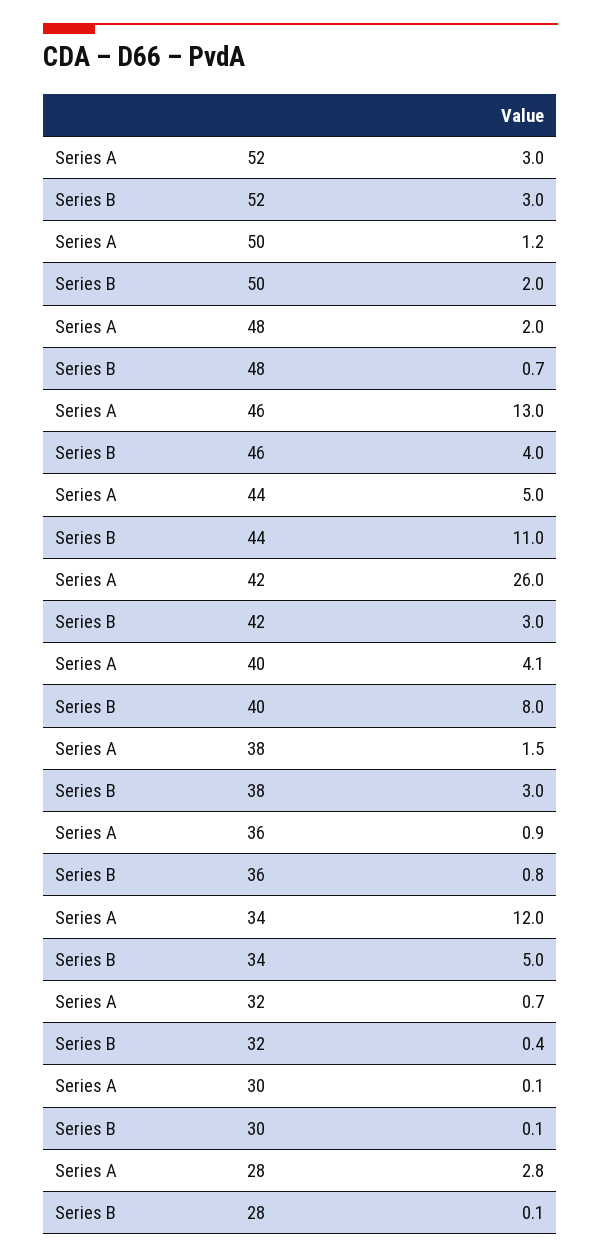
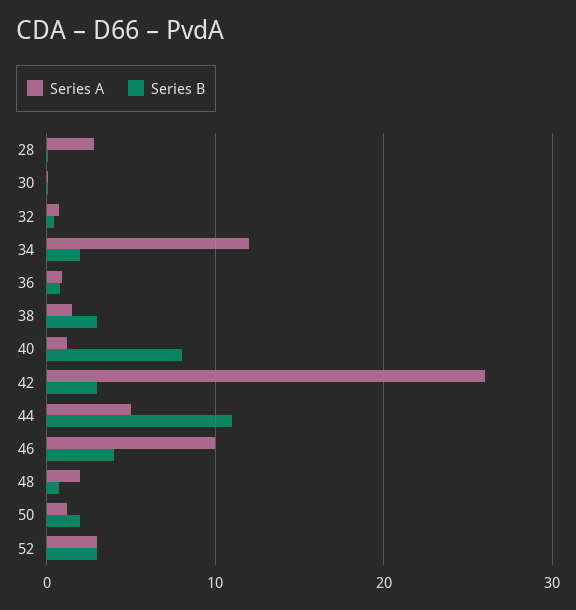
  {
    "Series A": {
      "52": 3,
      "50": 1.2,
      "48": 2,
-     "46": 13,
+     "46": 10,
      "44": 5,
      "42": 26,
-     "40": 4.1,
+     "40": 1,
      "38": 1.5,
      "36": 0.9,
      "34": 12,
      "32": 0.7,
      "30": 0.1,
      "28": 2.8
    },
    "Series B": {
      "52": 3,
      "50": 2,
      "48": 0.7,
      "46": 4,
      "44": 11,
      "42": 3,
      "40": 8,
      "38": 3,
      "36": 0.8,
-     "34": 5,
+     "34": 2,
      "32": 0.4,
      "30": 0.1,
      "28": 0.1
    }
  }

